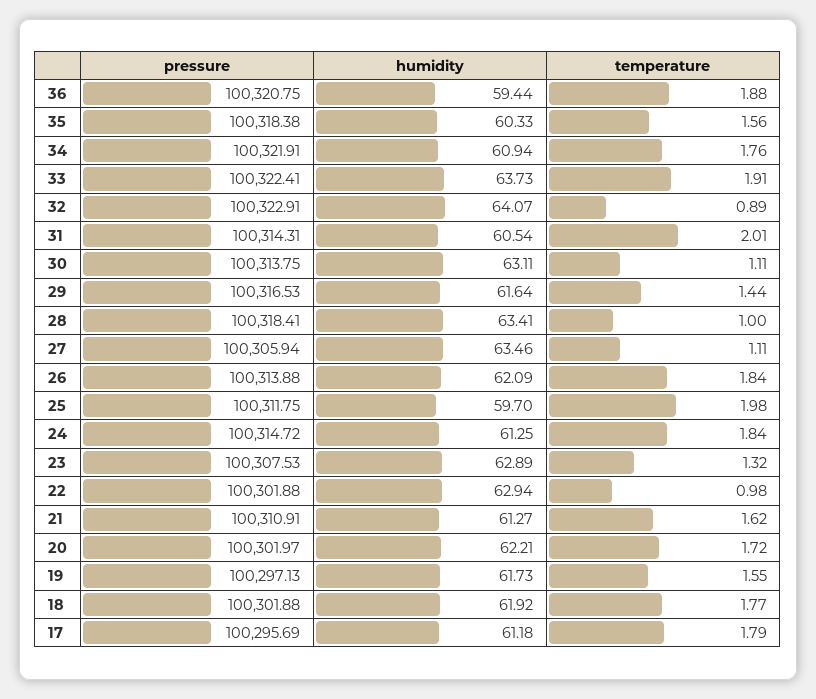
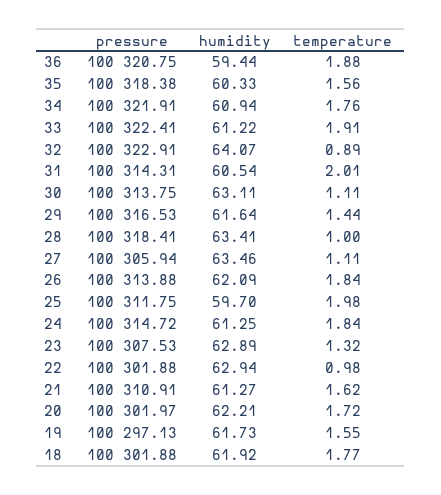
  {
    "pressure": {
      "36": 100320.75,
      "35": 100318.38,
      "34": 100321.91,
      "33": 100322.41,
      "32": 100322.91,
      "31": 100314.31,
      "30": 100313.75,
      "29": 100316.53,
      "28": 100318.41,
      "27": 100305.94,
      "26": 100313.88,
      "25": 100311.75,
      "24": 100314.72,
      "23": 100307.53,
      "22": 100301.88,
      "21": 100310.91,
      "20": 100301.97,
      "19": 100297.13,
-     "18": 100301.88,
+     "18": 100301.88
-     "17": 100295.69
    },
    "humidity": {
      "36": 59.44,
      "35": 60.33,
      "34": 60.94,
-     "33": 63.73,
+     "33": 61.22,
      "32": 64.07,
      "31": 60.54,
      "30": 63.11,
      "29": 61.64,
      "28": 63.41,
      "27": 63.46,
      "26": 62.09,
      "25": 59.7,
      "24": 61.25,
      "23": 62.89,
      "22": 62.94,
      "21": 61.27,
      "20": 62.21,
      "19": 61.73,
-     "18": 61.92,
+     "18": 61.92
-     "17": 61.18
    },
    "temperature": {
      "36": 1.88,
      "35": 1.56,
      "34": 1.76,
      "33": 1.91,
      "32": 0.89,
      "31": 2.01,
      "30": 1.11,
      "29": 1.44,
      "28": 1,
      "27": 1.11,
      "26": 1.84,
      "25": 1.98,
      "24": 1.84,
      "23": 1.32,
      "22": 0.98,
      "21": 1.62,
      "20": 1.72,
      "19": 1.55,
-     "18": 1.77,
+     "18": 1.77
-     "17": 1.79
    }
  }

